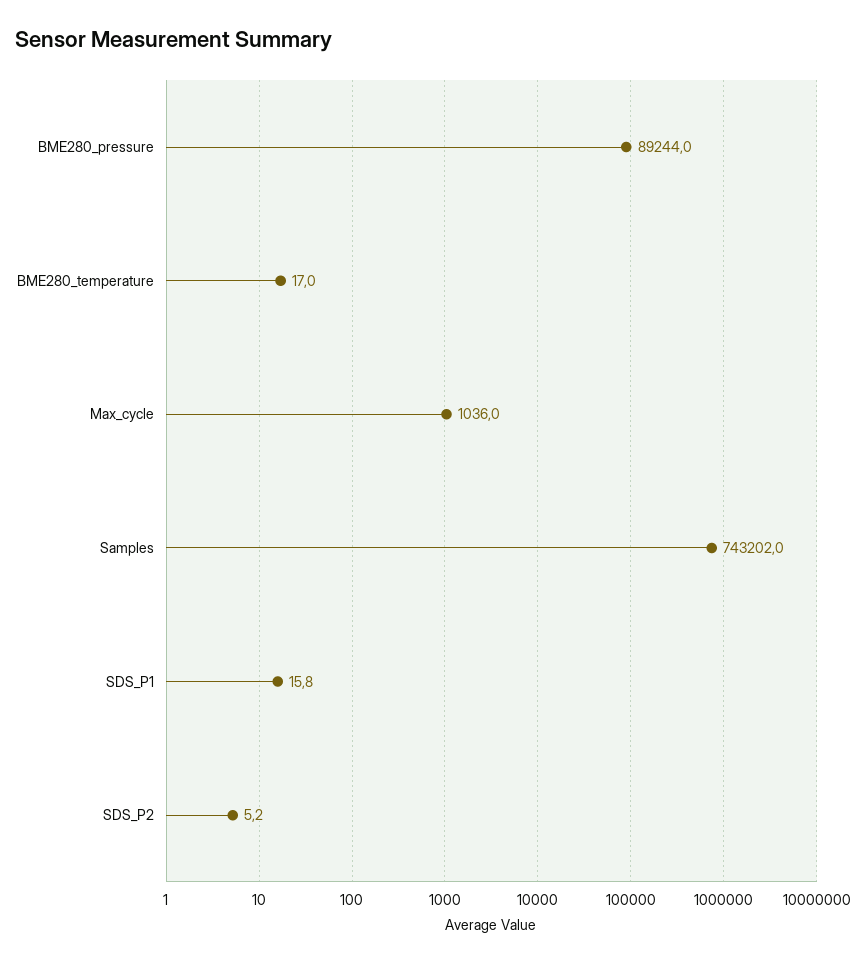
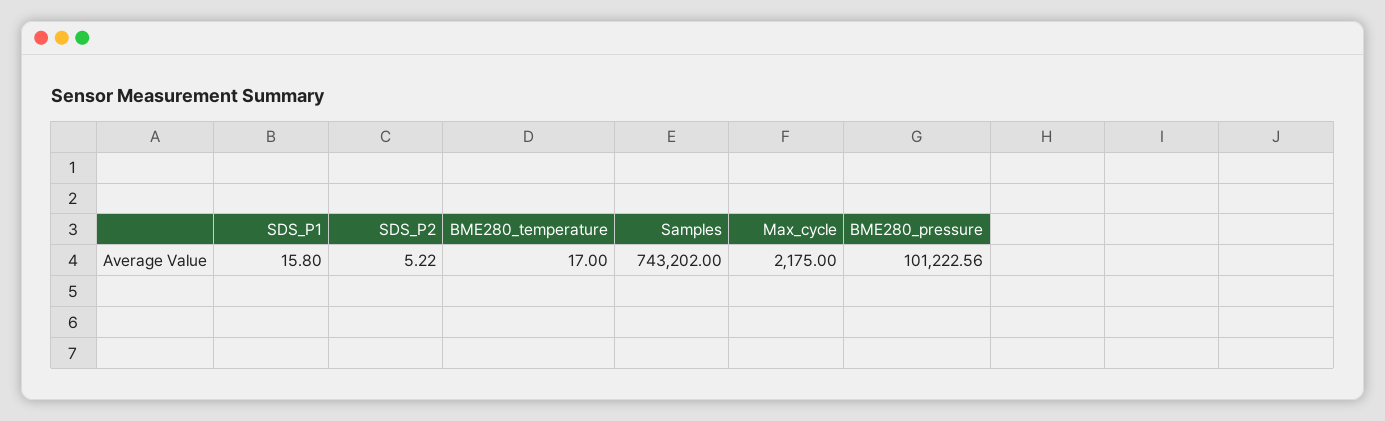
  {
-   "BME280_pressure": 89244,
+   "BME280_pressure": 101222.56,
    "BME280_temperature": 17,
-   "Max_cycle": 1036,
+   "Max_cycle": 2175,
    "Samples": 743202,
    "SDS_P1": 15.8,
    "SDS_P2": 5.22
  }

